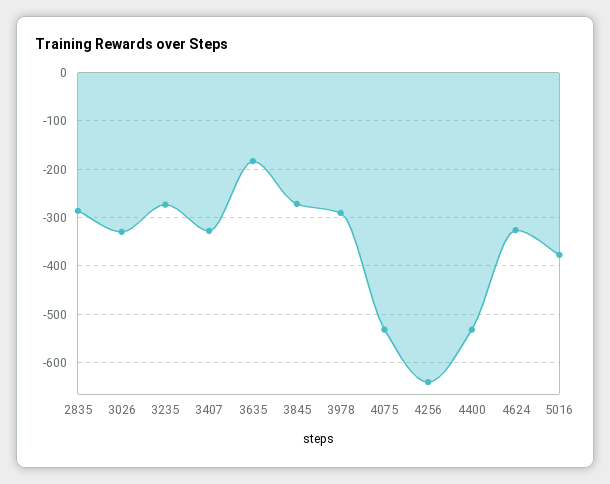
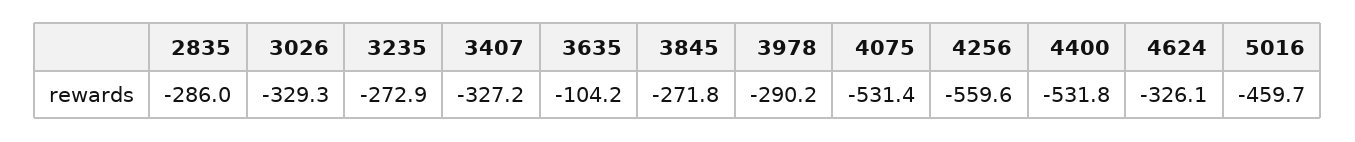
  {
    "2835": -286,
    "3026": -329.3,
    "3235": -272.9,
    "3407": -327.2,
-   "3635": -180,
+   "3635": -104.2,
    "3845": -271.8,
    "3978": -290.2,
    "4075": -531.4,
-   "4256": -640,
+   "4256": -559.6,
    "4400": -531.8,
    "4624": -326.1,
-   "5016": -380
+   "5016": -459.7
  }

